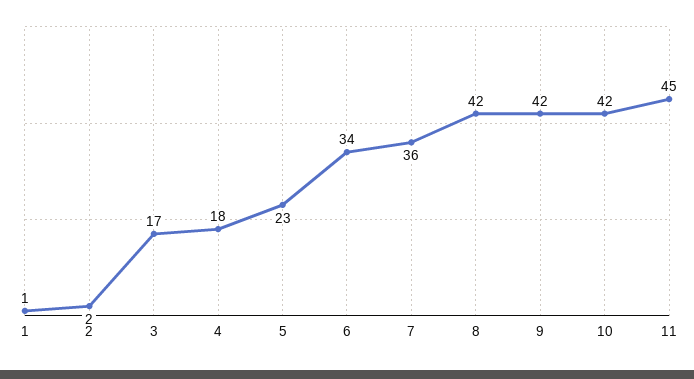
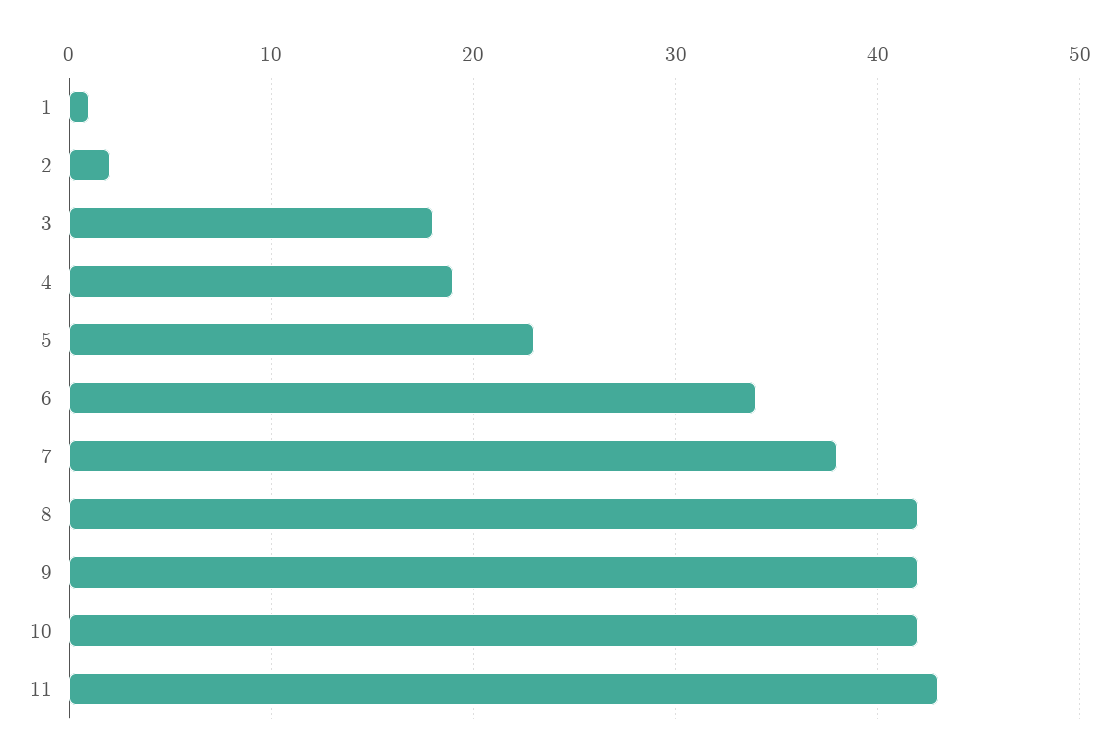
  {
    "1": 1,
    "2": 2,
-   "3": 17,
+   "3": 18,
-   "4": 18,
+   "4": 19,
    "5": 23,
    "6": 34,
-   "7": 36,
+   "7": 38,
    "8": 42,
    "9": 42,
    "10": 42,
-   "11": 45
+   "11": 43
  }

